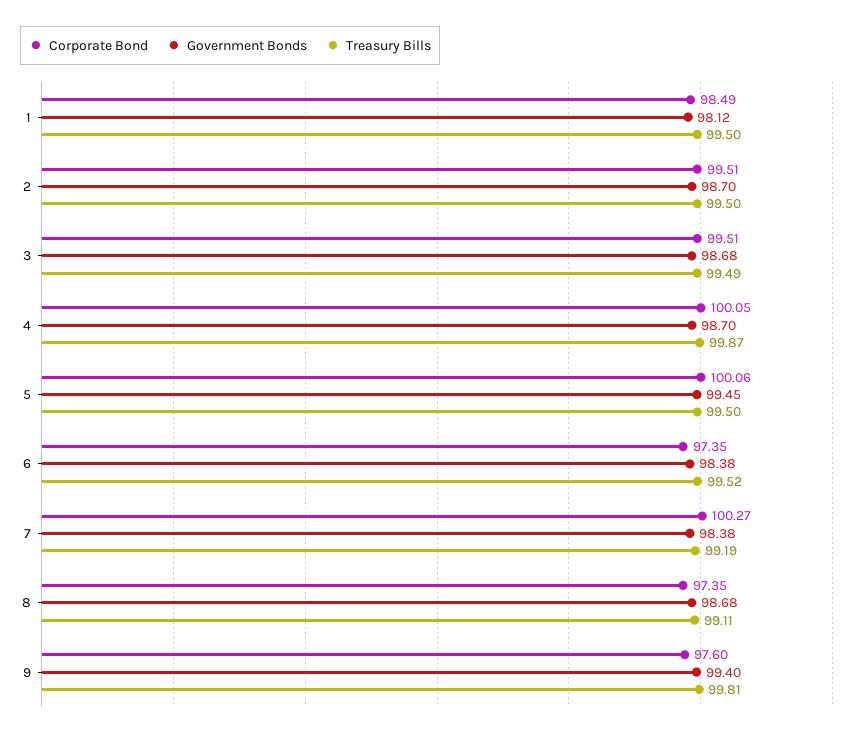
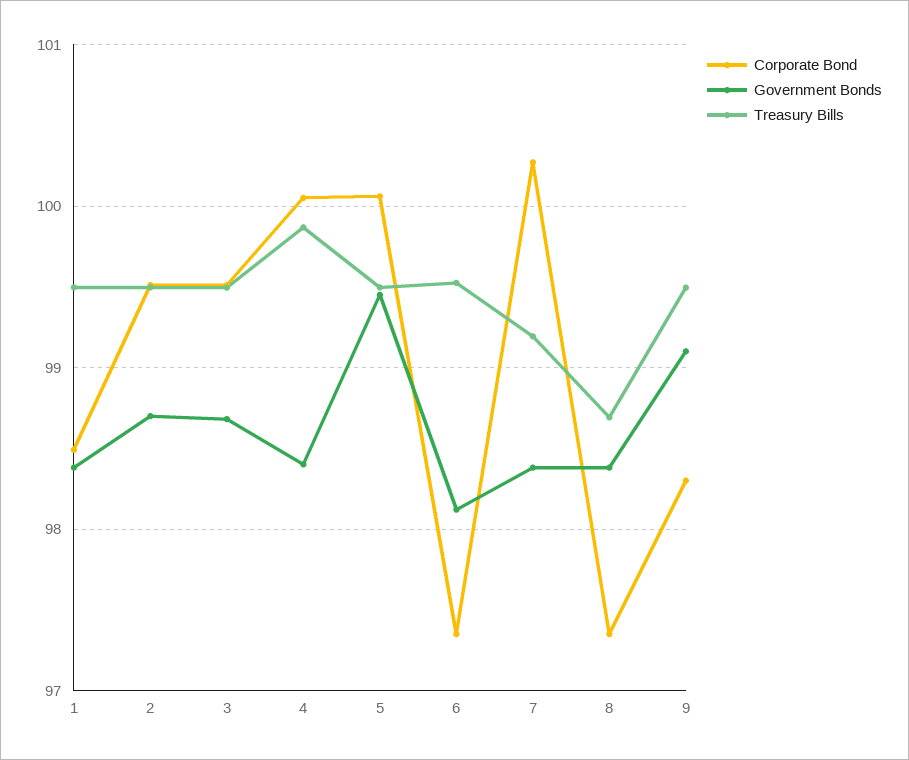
  {
    "Corporate Bond": {
      "1": 98.49,
      "2": 99.51,
      "3": 99.51,
      "4": 100.05,
      "5": 100.06,
      "6": 97.35,
      "7": 100.27,
      "8": 97.35,
-     "9": 97.6
+     "9": 98.3
    },
    "Government Bonds": {
-     "1": 98.12,
+     "1": 98.4,
      "2": 98.7,
      "3": 98.68,
-     "4": 98.7,
+     "4": 98.4,
      "5": 99.45,
-     "6": 98.38,
+     "6": 98.1,
      "7": 98.38,
-     "8": 98.68,
+     "8": 98.4,
-     "9": 99.4
+     "9": 99.1
    },
    "Treasury Bills": {
      "1": 99.5,
      "2": 99.5,
      "3": 99.49,
      "4": 99.87,
      "5": 99.5,
      "6": 99.52,
      "7": 99.19,
-     "8": 99.11,
+     "8": 98.7,
-     "9": 99.81
+     "9": 99.5
    }
  }

